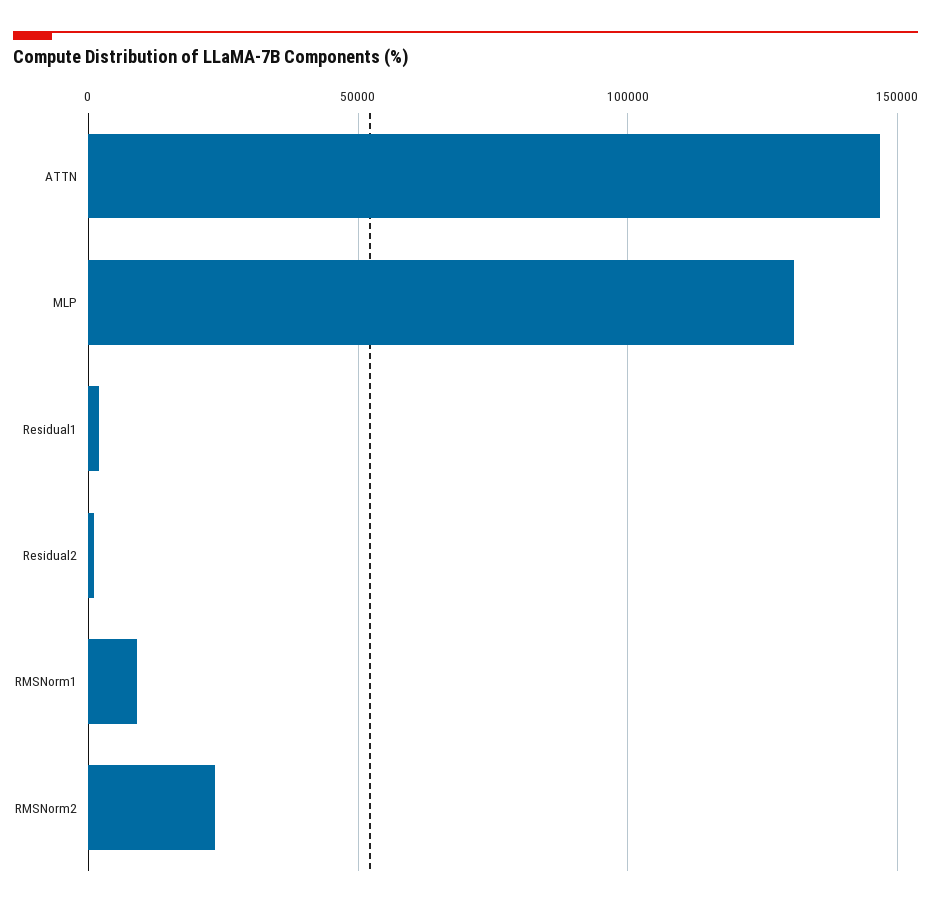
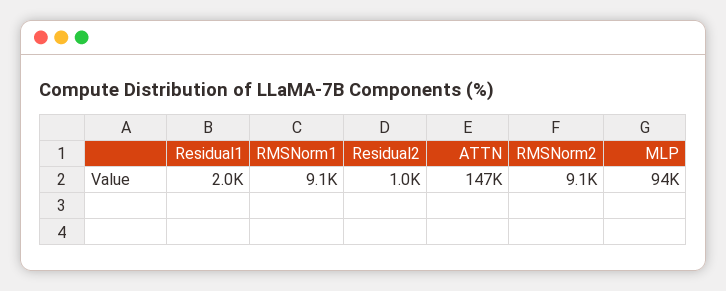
  {
    "ATTN": 147000,
-   "MLP": 130000,
+   "MLP": 94000,
    "Residual1": 2000,
    "Residual2": 1000,
    "RMSNorm1": 9100,
-   "RMSNorm2": 25000
+   "RMSNorm2": 9100
  }

